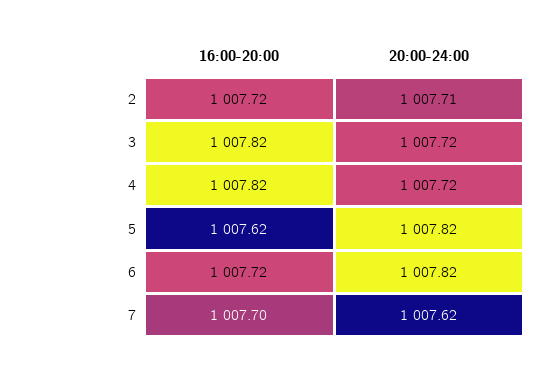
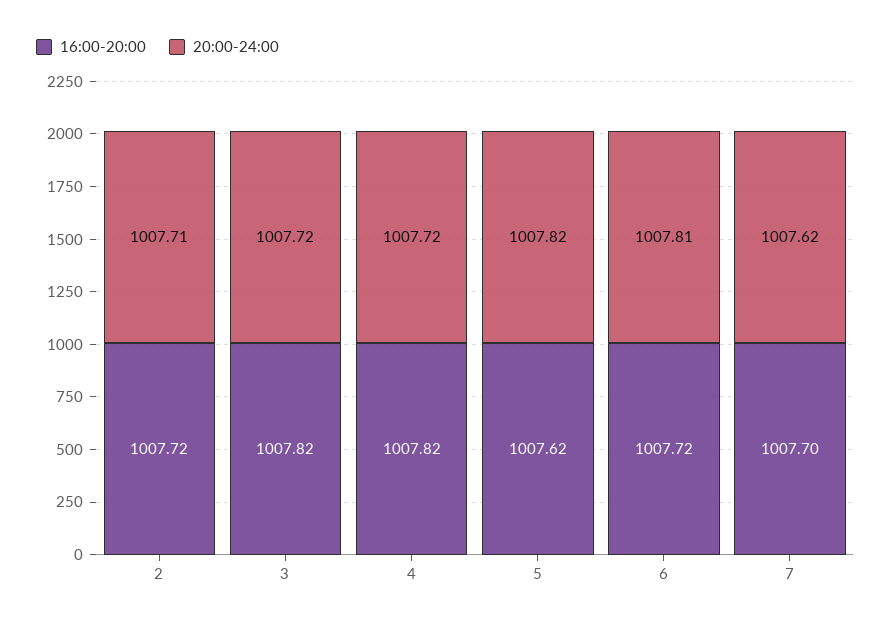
  {
    "16:00-20:00": {
      "2": 1007.72,
      "3": 1007.82,
      "4": 1007.82,
      "5": 1007.62,
      "6": 1007.72,
      "7": 1007.7
    },
    "20:00-24:00": {
      "2": 1007.71,
      "3": 1007.72,
      "4": 1007.72,
      "5": 1007.82,
-     "6": 1007.82,
+     "6": 1007.81,
      "7": 1007.62
    }
  }

